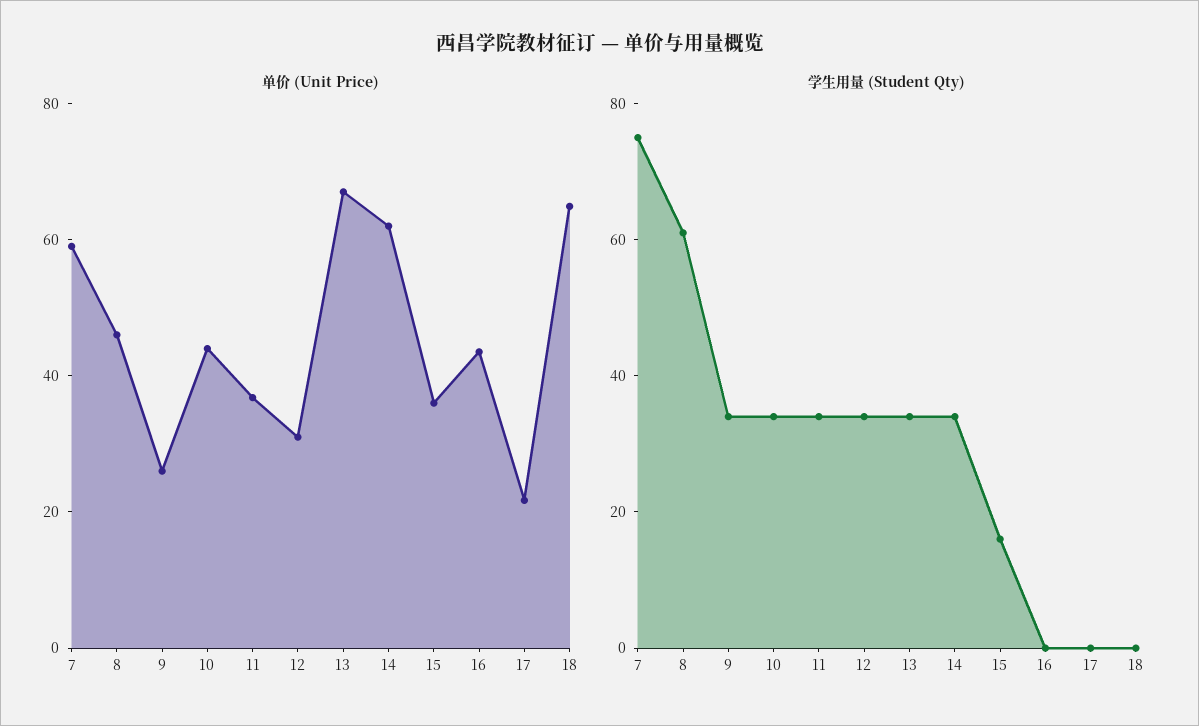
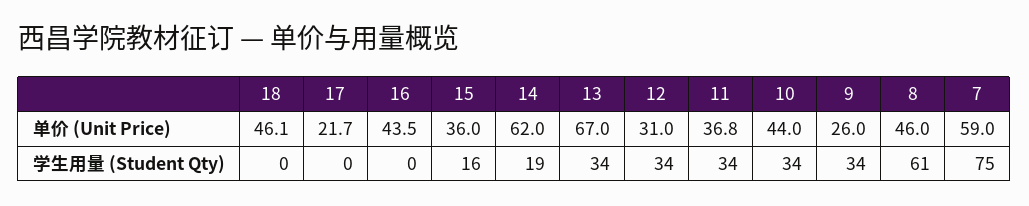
  {
    "单价 (Unit Price)": {
      "7": 59,
      "8": 46,
      "9": 26,
      "10": 44,
      "11": 36.8,
      "12": 31,
      "13": 67,
      "14": 62,
      "15": 36,
      "16": 43.5,
      "17": 21.7,
-     "18": 65
+     "18": 46.1
    },
    "学生用量 (Student Qty)": {
      "7": 75,
      "8": 61,
      "9": 34,
      "10": 34,
      "11": 34,
      "12": 34,
      "13": 34,
-     "14": 35,
+     "14": 19,
      "15": 16,
      "16": 0,
      "17": 0,
      "18": 0
    }
  }

